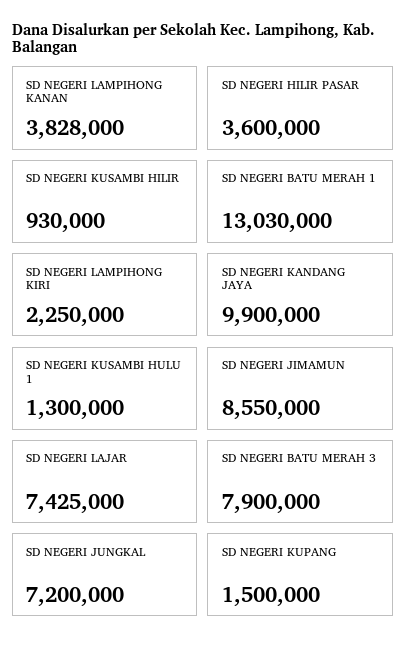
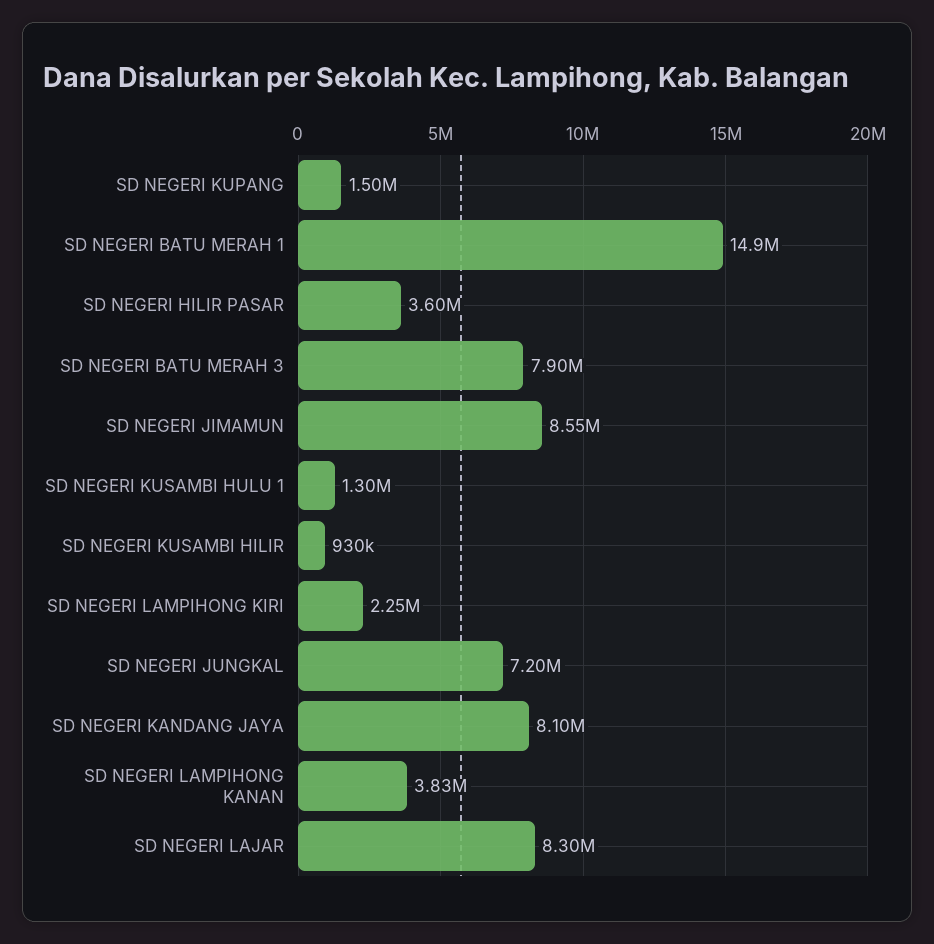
  {
    "SD NEGERI LAMPIHONG KANAN": 3828000,
    "SD NEGERI HILIR PASAR": 3600000,
    "SD NEGERI KUSAMBI HILIR": 930000,
-   "SD NEGERI BATU MERAH 1": 13030000,
+   "SD NEGERI BATU MERAH 1": 14900000,
    "SD NEGERI LAMPIHONG KIRI": 2250000,
-   "SD NEGERI KANDANG JAYA": 9900000,
+   "SD NEGERI KANDANG JAYA": 8100000,
    "SD NEGERI KUSAMBI HULU 1": 1300000,
    "SD NEGERI JIMAMUN": 8550000,
-   "SD NEGERI LAJAR": 7425000,
+   "SD NEGERI LAJAR": 8300000,
    "SD NEGERI BATU MERAH 3": 7900000,
    "SD NEGERI JUNGKAL": 7200000,
    "SD NEGERI KUPANG": 1500000
  }

